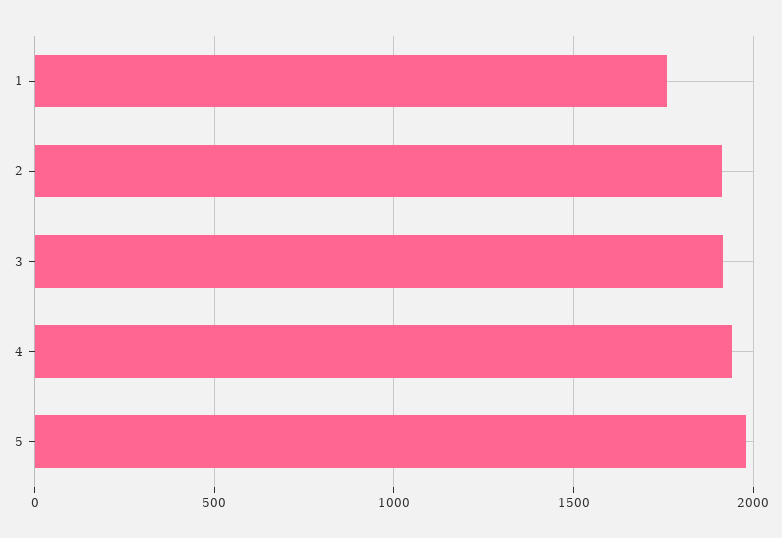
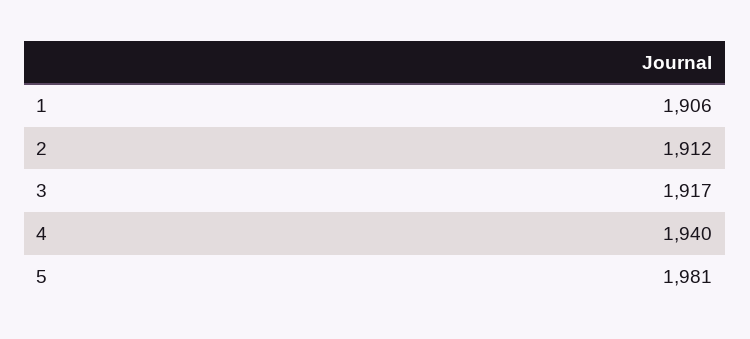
  {
-   "1": 1750,
+   "1": 1906,
    "2": 1912,
    "3": 1917,
    "4": 1940,
    "5": 1981
  }

